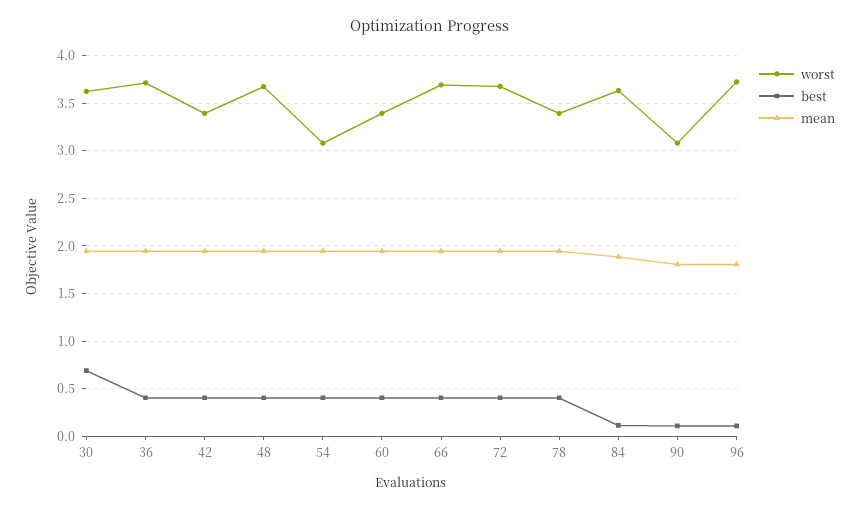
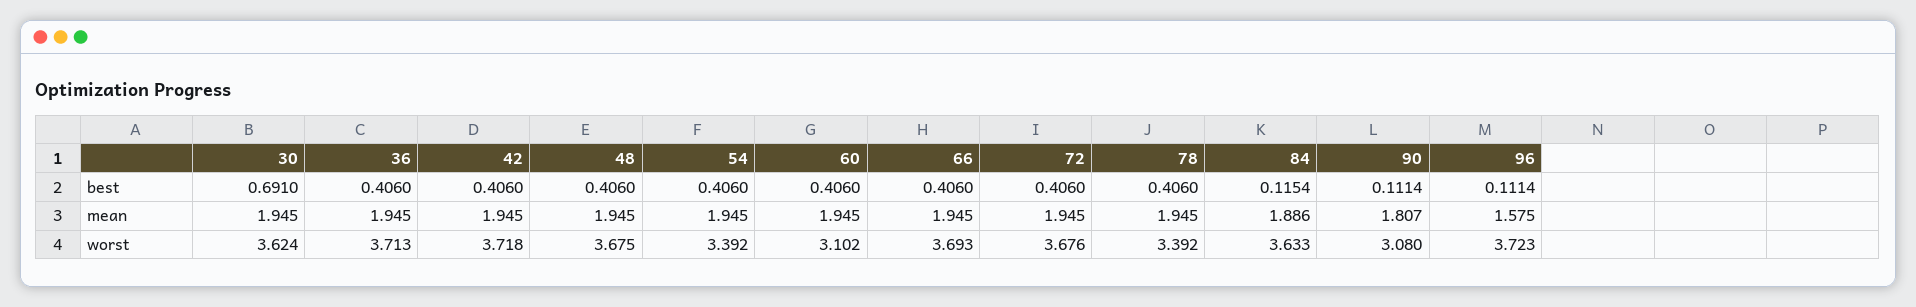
  {
    "worst": {
      "30": 3.624,
      "36": 3.713,
-     "42": 3.4,
+     "42": 3.718,
      "48": 3.675,
-     "54": 3.1,
+     "54": 3.392,
-     "60": 3.4,
+     "60": 3.102,
      "66": 3.693,
      "72": 3.676,
      "78": 3.392,
      "84": 3.633,
      "90": 3.08,
      "96": 3.723
    },
    "best": {
      "30": 0.691,
      "36": 0.406,
      "42": 0.406,
      "48": 0.406,
      "54": 0.406,
      "60": 0.406,
      "66": 0.406,
      "72": 0.406,
      "78": 0.406,
      "84": 0.1154,
      "90": 0.1114,
      "96": 0.1114
    },
    "mean": {
      "30": 1.945,
      "36": 1.945,
      "42": 1.945,
      "48": 1.945,
      "54": 1.945,
      "60": 1.945,
      "66": 1.945,
      "72": 1.945,
      "78": 1.945,
      "84": 1.886,
      "90": 1.807,
-     "96": 1.8
+     "96": 1.575
    }
  }

